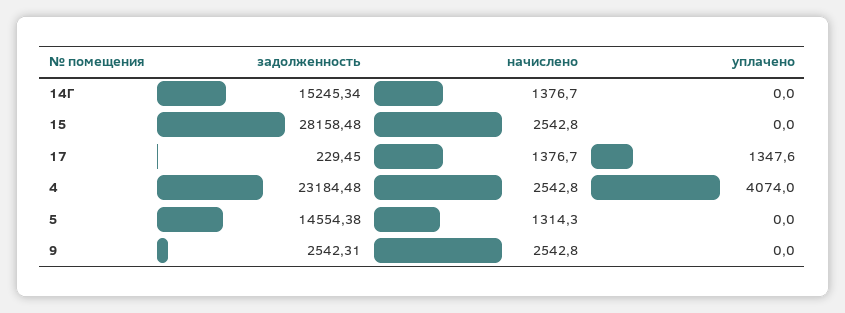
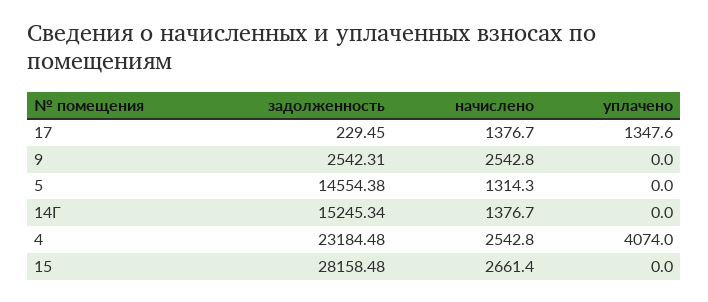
  {
    "задолженность": {
      "14Г": 15245.34,
      "15": 28158.48,
      "17": 229.45,
      "4": 23184.48,
      "5": 14554.38,
      "9": 2542.31
    },
    "начислено": {
      "14Г": 1376.7,
-     "15": 2542.8,
+     "15": 2661.4,
      "17": 1376.7,
      "4": 2542.8,
      "5": 1314.3,
      "9": 2542.8
    },
    "уплачено": {
      "14Г": 0,
      "15": 0,
      "17": 1347.6,
      "4": 4074,
      "5": 0,
      "9": 0
    }
  }

